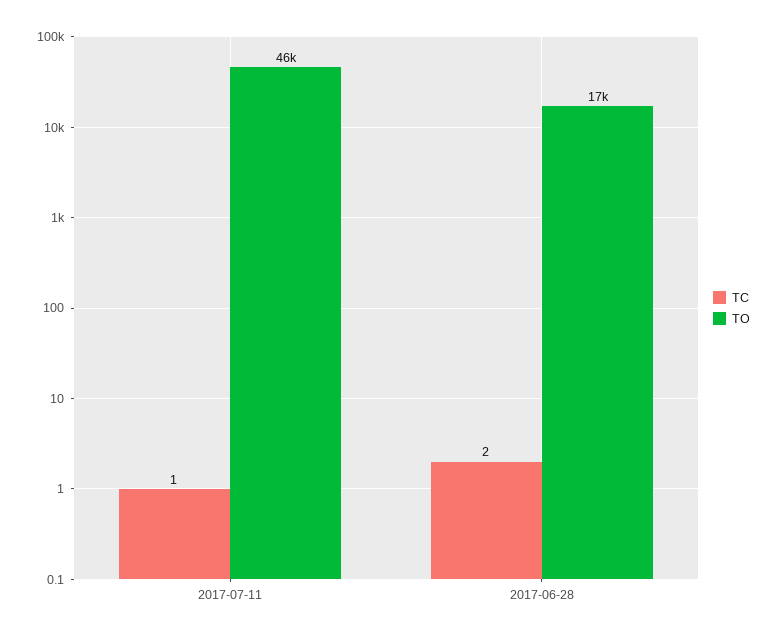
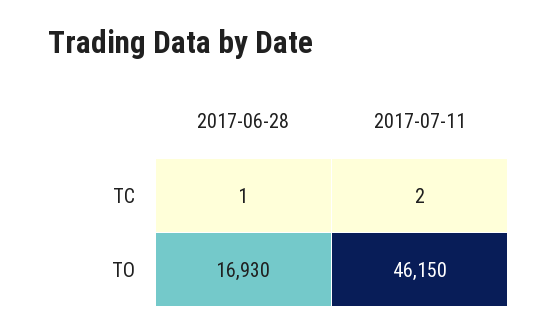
  {
    "TC": {
-     "2017-07-11": 1,
+     "2017-07-11": 2,
-     "2017-06-28": 2
+     "2017-06-28": 1
    },
    "TO": {
      "2017-07-11": 46150,
      "2017-06-28": 16930
    }
  }

